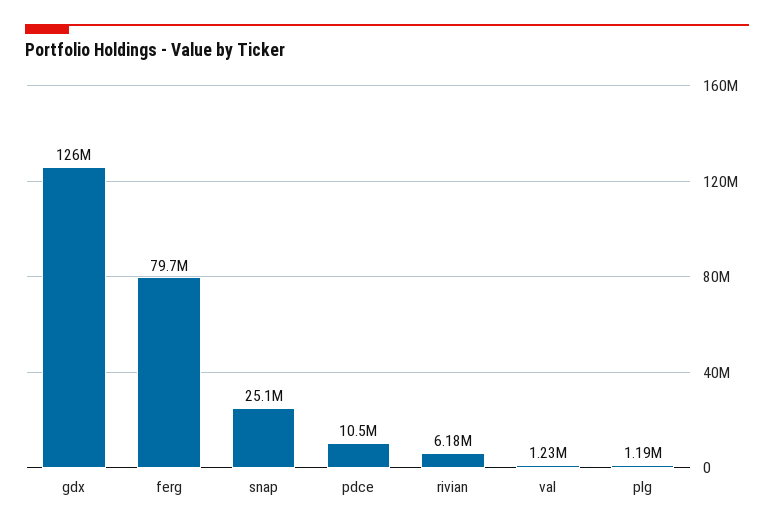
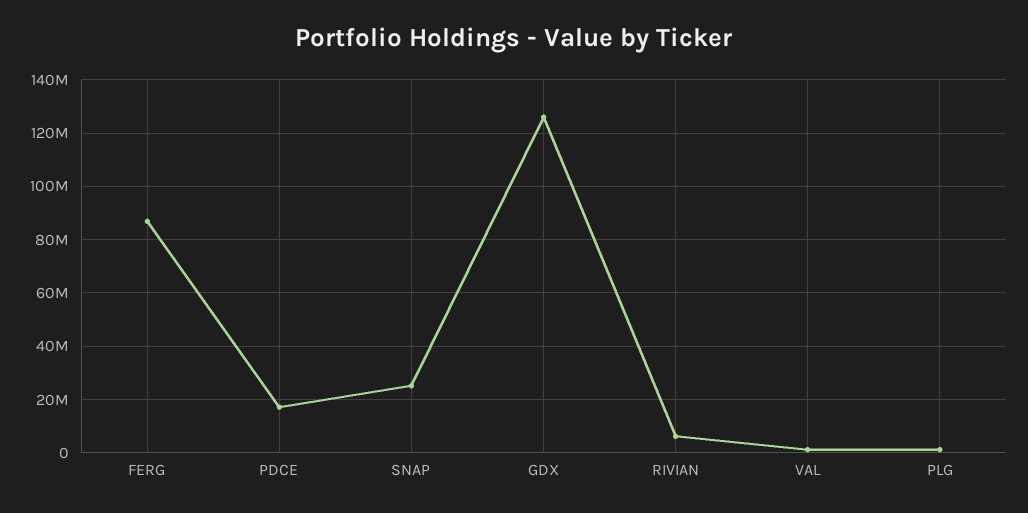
  {
    "gdx": 126000000,
-   "ferg": 79700000,
+   "ferg": 87500000,
    "snap": 25100000,
-   "pdce": 10500000,
+   "pdce": 17500000,
    "rivian": 6180000,
    "val": 1230000,
    "plg": 1190000
  }

